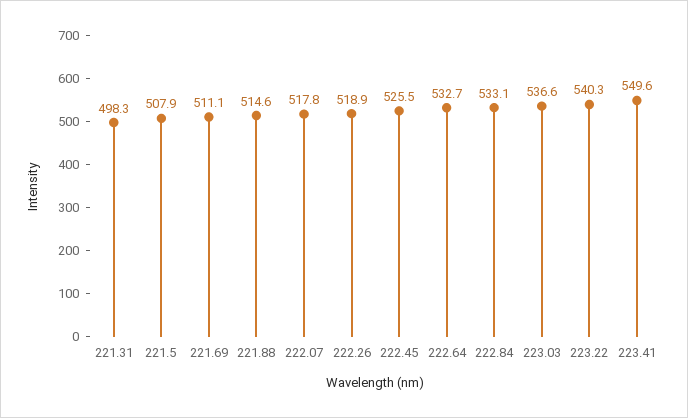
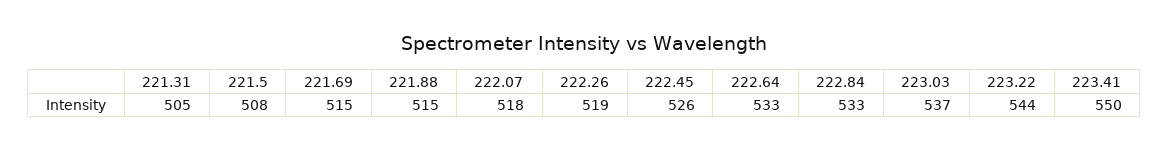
  {
-   "221.31": 498.3,
+   "221.31": 505,
    "221.5": 507.9,
-   "221.69": 511.1,
+   "221.69": 515,
    "221.88": 514.6,
    "222.07": 517.8,
    "222.26": 518.9,
    "222.45": 525.5,
    "222.64": 532.7,
    "222.84": 533.1,
    "223.03": 536.6,
-   "223.22": 540.3,
+   "223.22": 544,
    "223.41": 549.6
  }

